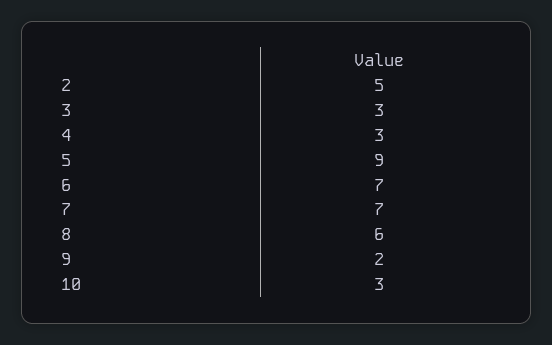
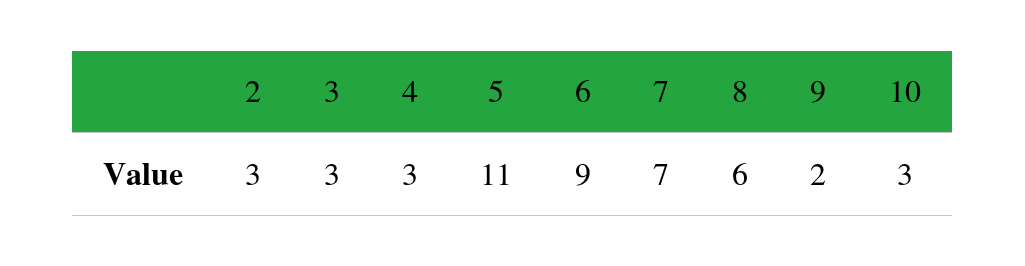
  {
-   "2": 5,
+   "2": 3,
    "3": 3,
    "4": 3,
-   "5": 9,
+   "5": 11,
-   "6": 7,
+   "6": 9,
    "7": 7,
    "8": 6,
    "9": 2,
    "10": 3
  }

